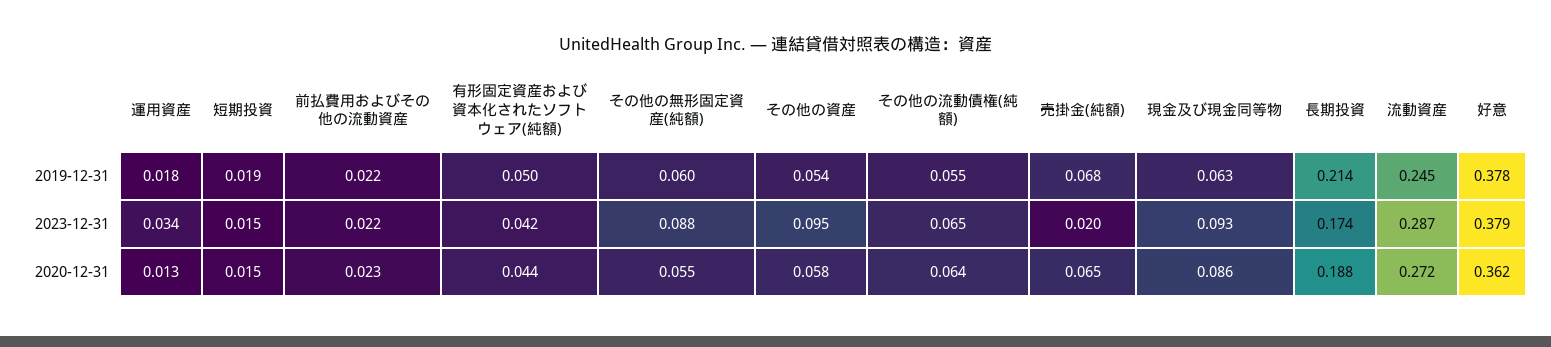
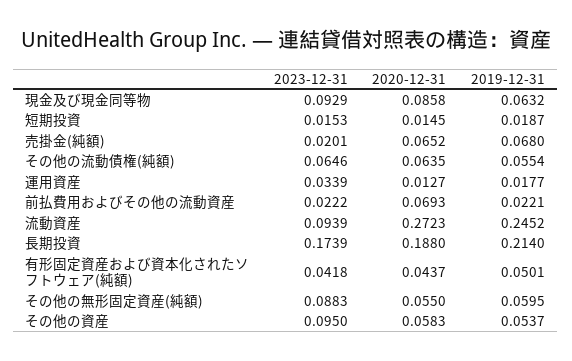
  {
    "運用資産": {
      "2019-12-31": 0.0177,
      "2023-12-31": 0.0339,
      "2020-12-31": 0.0127
    },
    "短期投資": {
      "2019-12-31": 0.0187,
      "2023-12-31": 0.0153,
      "2020-12-31": 0.0145
    },
    "前払費用およびその他の流動資産": {
      "2019-12-31": 0.0221,
      "2023-12-31": 0.0222,
-     "2020-12-31": 0.023
+     "2020-12-31": 0.0693
    },
    "有形固定資産および資本化されたソフトウェア(純額)": {
      "2019-12-31": 0.0501,
      "2023-12-31": 0.0418,
      "2020-12-31": 0.0437
    },
    "その他の無形固定資産(純額)": {
      "2019-12-31": 0.0595,
      "2023-12-31": 0.0883,
      "2020-12-31": 0.055
    },
    "その他の資産": {
      "2019-12-31": 0.0537,
      "2023-12-31": 0.095,
      "2020-12-31": 0.0583
    },
    "その他の流動債権(純額)": {
      "2019-12-31": 0.0554,
      "2023-12-31": 0.0646,
      "2020-12-31": 0.0635
    },
    "売掛金(純額)": {
      "2019-12-31": 0.068,
      "2023-12-31": 0.0201,
      "2020-12-31": 0.0652
    },
    "現金及び現金同等物": {
      "2019-12-31": 0.0632,
      "2023-12-31": 0.0929,
      "2020-12-31": 0.0858
    },
    "長期投資": {
      "2019-12-31": 0.214,
      "2023-12-31": 0.1739,
      "2020-12-31": 0.188
    },
    "流動資産": {
      "2019-12-31": 0.2452,
-     "2023-12-31": 0.287,
+     "2023-12-31": 0.0939,
      "2020-12-31": 0.2723
-   },
+   }
-   "好意": {
-     "2019-12-31": 0.378,
-     "2023-12-31": 0.379,
-     "2020-12-31": 0.362
-   }
  }

